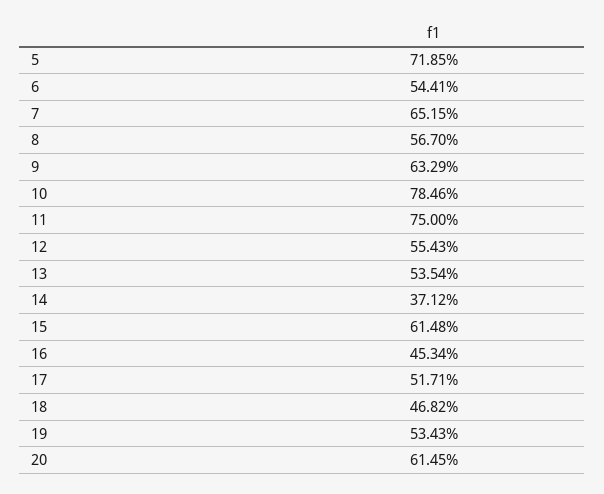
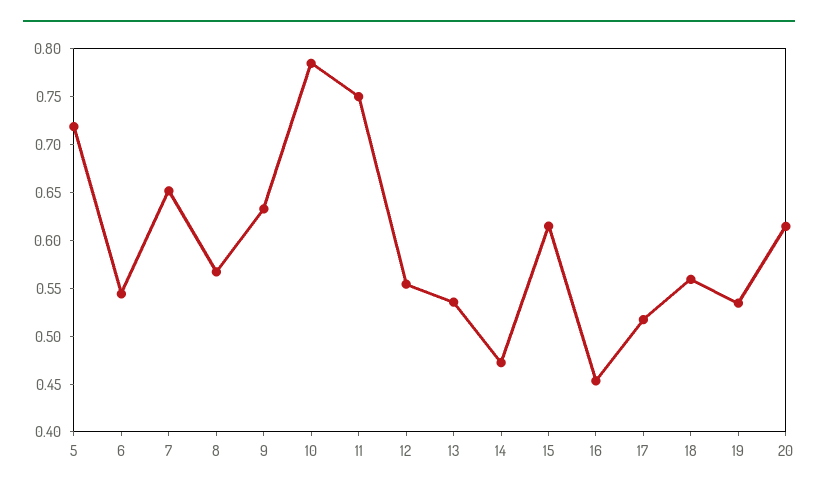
  {
    "5": 0.7185,
    "6": 0.5441,
    "7": 0.6515,
    "8": 0.567,
    "9": 0.6329,
    "10": 0.7846,
    "11": 0.75,
    "12": 0.5543,
    "13": 0.5354,
-   "14": 0.3712,
+   "14": 0.47,
    "15": 0.6148,
    "16": 0.4534,
    "17": 0.5171,
-   "18": 0.4682,
+   "18": 0.56,
    "19": 0.5343,
    "20": 0.6145
  }

